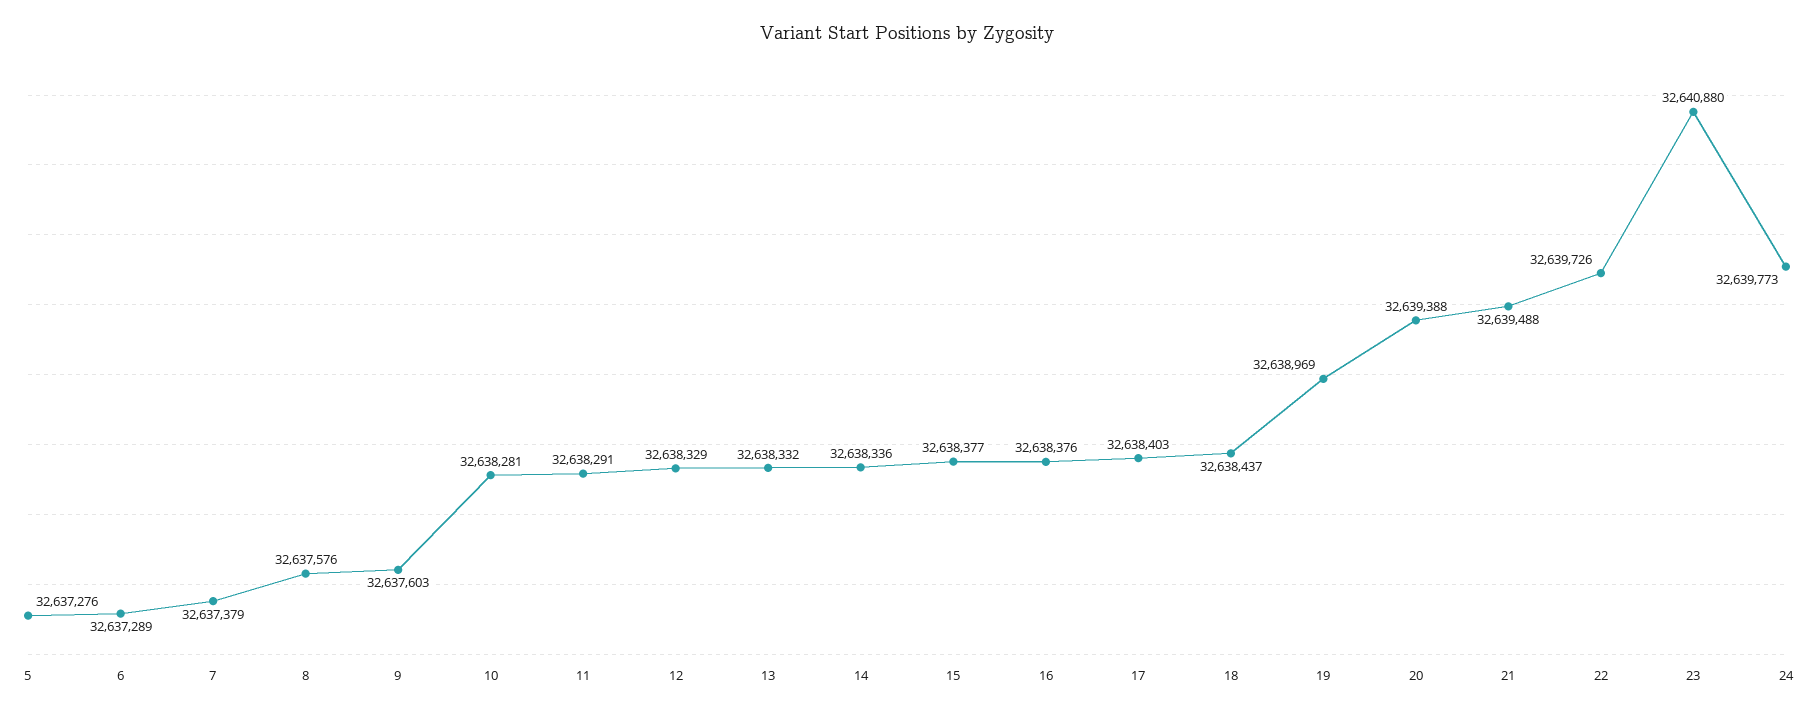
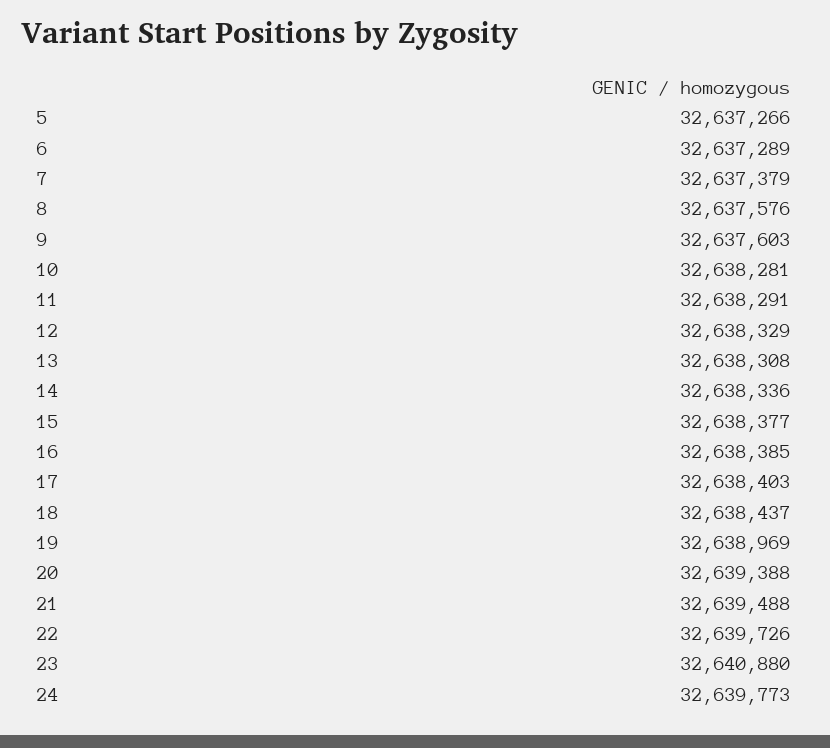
  {
-   "5": 32637276,
+   "5": 32637266,
    "6": 32637289,
    "7": 32637379,
    "8": 32637576,
    "9": 32637603,
    "10": 32638281,
    "11": 32638291,
    "12": 32638329,
-   "13": 32638332,
+   "13": 32638308,
    "14": 32638336,
    "15": 32638377,
-   "16": 32638376,
+   "16": 32638385,
    "17": 32638403,
    "18": 32638437,
    "19": 32638969,
    "20": 32639388,
    "21": 32639488,
    "22": 32639726,
    "23": 32640880,
    "24": 32639773
  }

